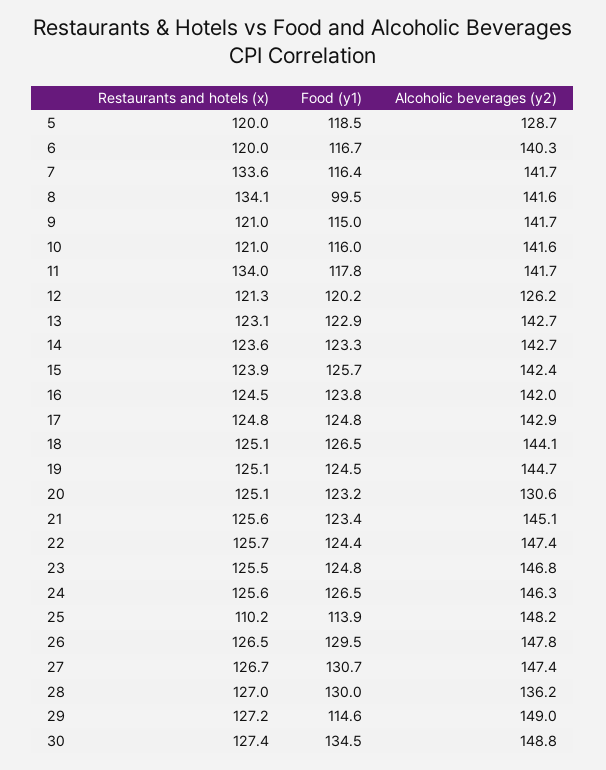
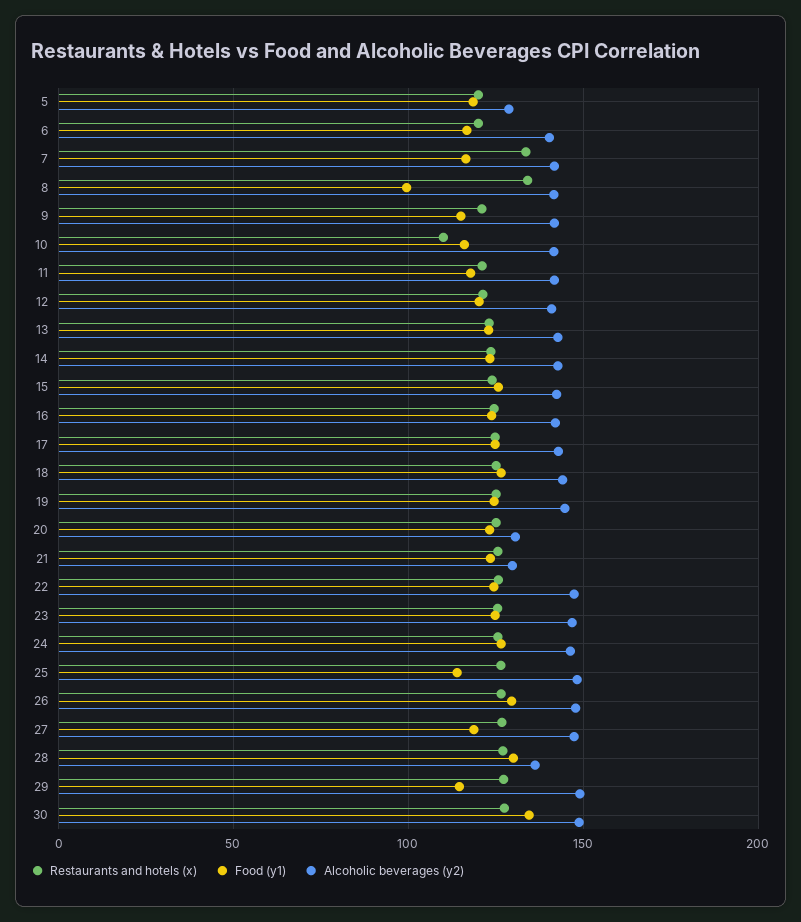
  {
    "Restaurants and hotels (x)": {
      "5": 120,
      "6": 120,
      "7": 133.6,
      "8": 134.1,
      "9": 121,
-     "10": 121,
+     "10": 110,
-     "11": 134,
+     "11": 120,
      "12": 121.3,
      "13": 123.1,
      "14": 123.6,
      "15": 123.9,
      "16": 124.5,
      "17": 124.8,
      "18": 125.1,
      "19": 125.1,
      "20": 125.1,
      "21": 125.6,
      "22": 125.7,
      "23": 125.5,
      "24": 125.6,
-     "25": 110.2,
+     "25": 125,
      "26": 126.5,
      "27": 126.7,
      "28": 127,
      "29": 127.2,
      "30": 127.4
    },
    "Food (y1)": {
      "5": 118.5,
      "6": 116.7,
      "7": 116.4,
      "8": 99.5,
      "9": 115,
      "10": 116,
      "11": 117.8,
      "12": 120.2,
      "13": 122.9,
      "14": 123.3,
      "15": 125.7,
      "16": 123.8,
      "17": 124.8,
      "18": 126.5,
      "19": 124.5,
      "20": 123.2,
      "21": 123.4,
      "22": 124.4,
      "23": 124.8,
      "24": 126.5,
      "25": 113.9,
      "26": 129.5,
-     "27": 130.7,
+     "27": 120,
      "28": 130,
      "29": 114.6,
      "30": 134.5
    },
    "Alcoholic beverages (y2)": {
      "5": 128.7,
      "6": 140.3,
      "7": 141.7,
      "8": 141.6,
      "9": 141.7,
      "10": 141.6,
      "11": 141.7,
-     "12": 126.2,
+     "12": 140,
      "13": 142.7,
      "14": 142.7,
      "15": 142.4,
      "16": 142,
      "17": 142.9,
      "18": 144.1,
      "19": 144.7,
      "20": 130.6,
-     "21": 145.1,
+     "21": 130,
      "22": 147.4,
      "23": 146.8,
      "24": 146.3,
      "25": 148.2,
      "26": 147.8,
      "27": 147.4,
      "28": 136.2,
      "29": 149,
      "30": 148.8
    }
  }

